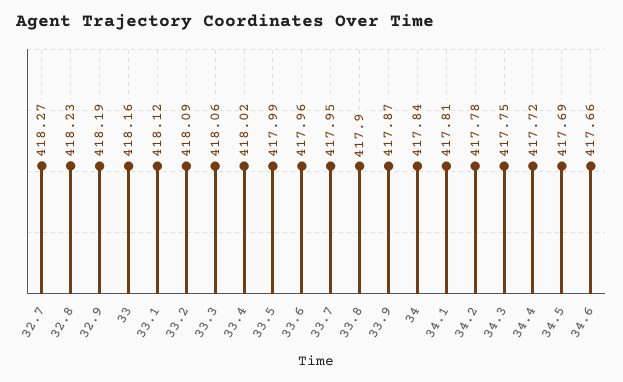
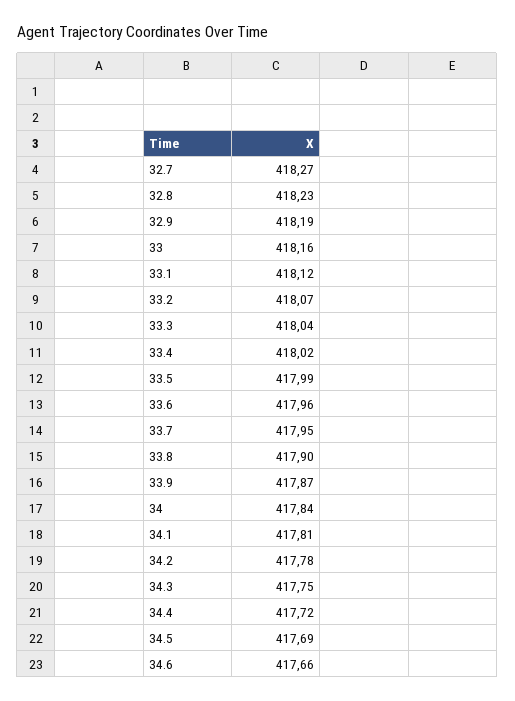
  {
    "32.7": 418.27,
    "32.8": 418.23,
    "32.9": 418.19,
    "33": 418.16,
    "33.1": 418.12,
-   "33.2": 418.09,
+   "33.2": 418.07,
-   "33.3": 418.06,
+   "33.3": 418.04,
    "33.4": 418.02,
    "33.5": 417.99,
    "33.6": 417.96,
    "33.7": 417.95,
    "33.8": 417.9,
    "33.9": 417.87,
    "34": 417.84,
    "34.1": 417.81,
    "34.2": 417.78,
    "34.3": 417.75,
    "34.4": 417.72,
    "34.5": 417.69,
    "34.6": 417.66
  }

